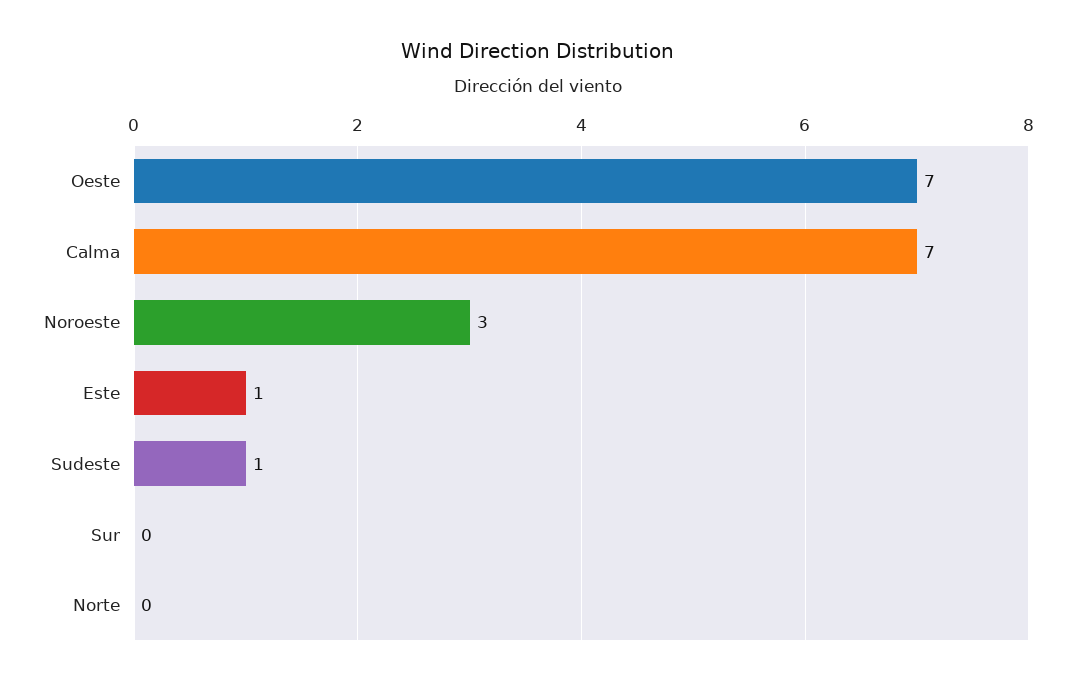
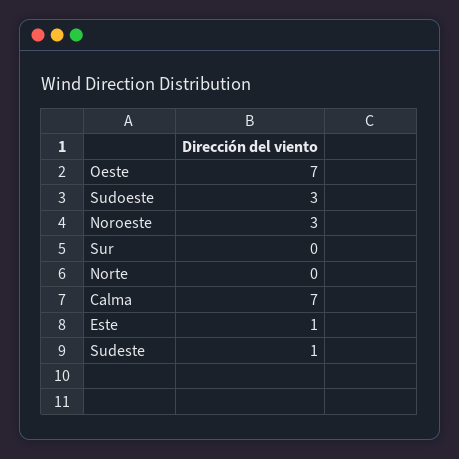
  {
    "Oeste": 7,
    "Calma": 7,
    "Noroeste": 3,
    "Este": 1,
    "Sudeste": 1,
    "Sur": 0,
-   "Norte": 0
+   "Norte": 0,
+   "Sudoeste": 3
  }

